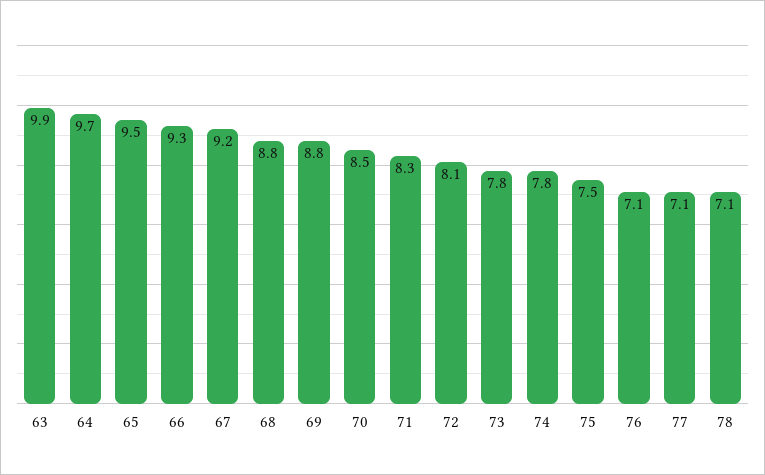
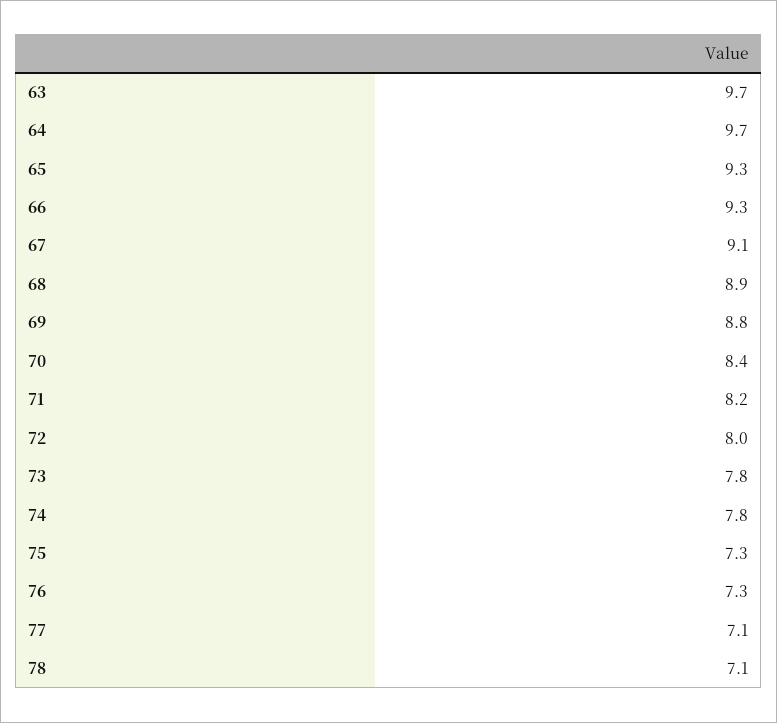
  {
-   "63": 9.9,
+   "63": 9.7,
    "64": 9.7,
-   "65": 9.5,
+   "65": 9.3,
    "66": 9.3,
-   "67": 9.2,
+   "67": 9.1,
-   "68": 8.8,
+   "68": 8.9,
    "69": 8.8,
-   "70": 8.5,
+   "70": 8.4,
-   "71": 8.3,
+   "71": 8.2,
-   "72": 8.1,
+   "72": 8,
    "73": 7.8,
    "74": 7.8,
-   "75": 7.5,
+   "75": 7.3,
-   "76": 7.1,
+   "76": 7.3,
    "77": 7.1,
    "78": 7.1
  }

